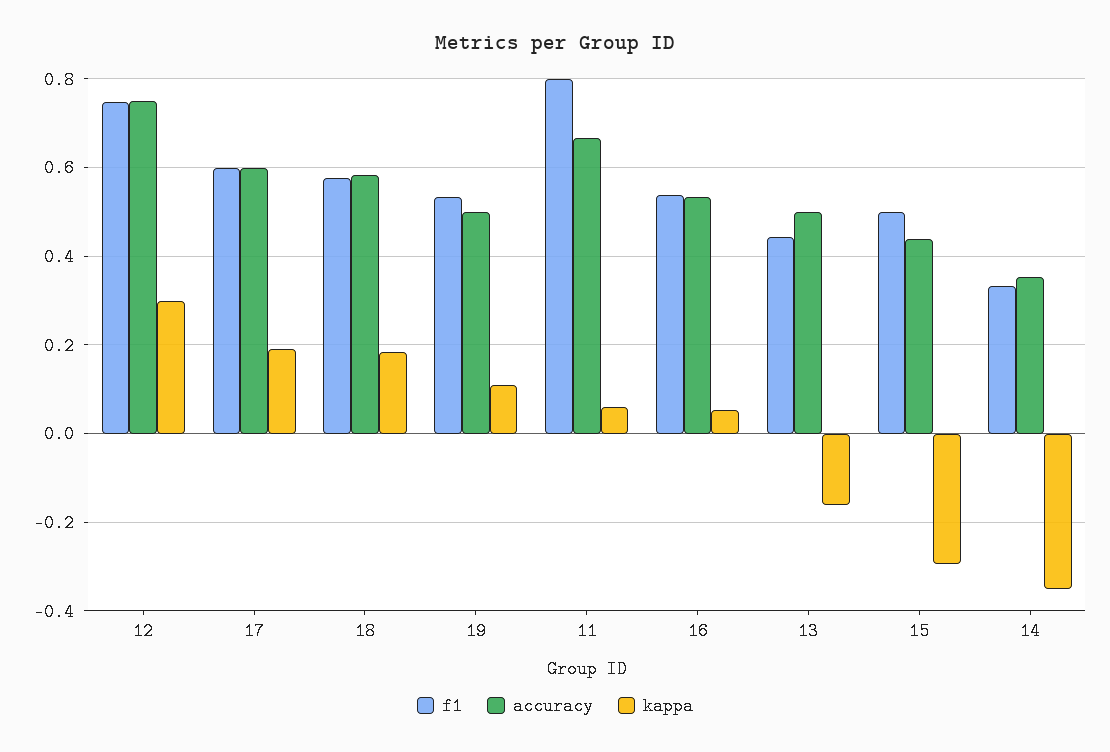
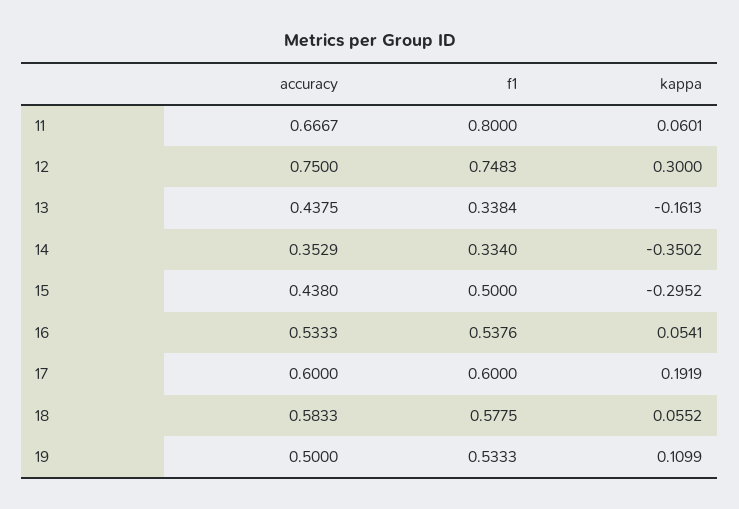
  {
    "f1": {
      "12": 0.7483,
      "17": 0.6,
      "18": 0.5775,
      "19": 0.5333,
      "11": 0.8,
      "16": 0.5376,
-     "13": 0.44,
+     "13": 0.3384,
      "15": 0.5,
      "14": 0.334
    },
    "accuracy": {
      "12": 0.75,
      "17": 0.6,
      "18": 0.5833,
      "19": 0.5,
      "11": 0.6667,
      "16": 0.5333,
-     "13": 0.5,
+     "13": 0.4375,
      "15": 0.438,
      "14": 0.3529
    },
    "kappa": {
      "12": 0.3,
      "17": 0.1919,
-     "18": 0.18,
+     "18": 0.0552,
      "19": 0.1099,
      "11": 0.0601,
      "16": 0.0541,
      "13": -0.1613,
      "15": -0.2952,
      "14": -0.3502
    }
  }

